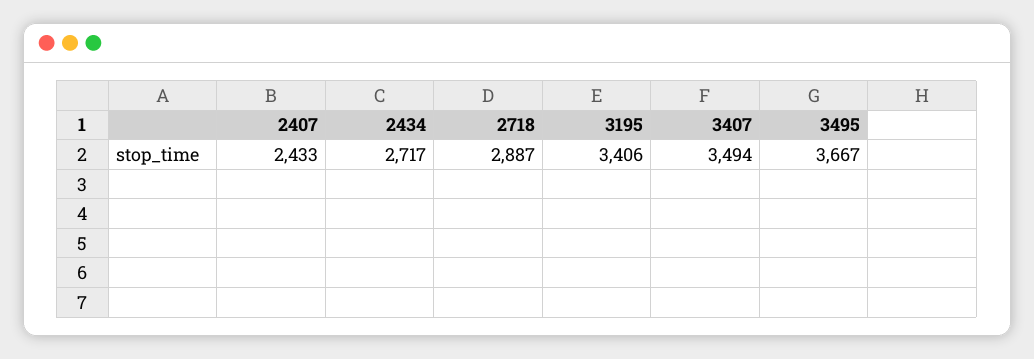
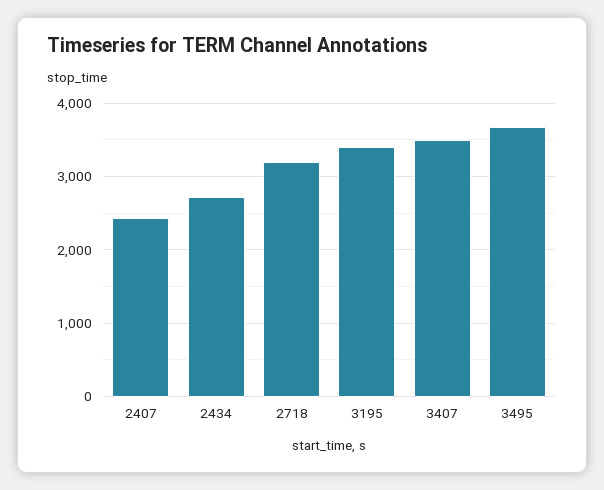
  {
    "2407": 2433,
    "2434": 2717,
-   "2718": 2887,
+   "2718": 3200,
    "3195": 3406,
    "3407": 3494,
    "3495": 3667
  }

